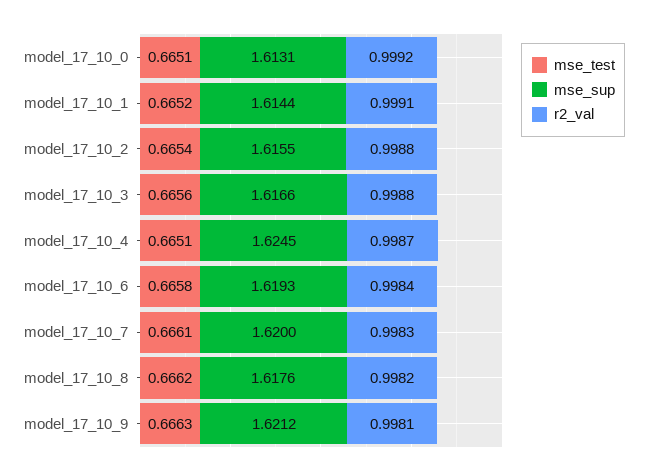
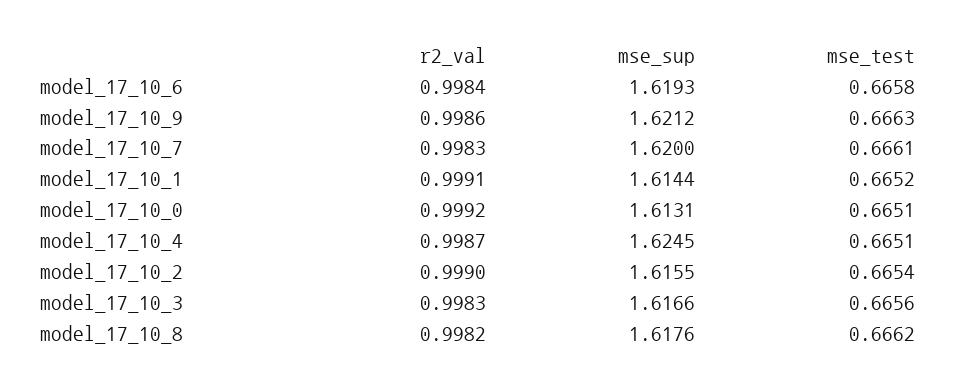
  {
    "mse_test": {
      "model_17_10_0": 0.6651,
      "model_17_10_1": 0.6652,
      "model_17_10_2": 0.6654,
      "model_17_10_3": 0.6656,
      "model_17_10_4": 0.6651,
      "model_17_10_6": 0.6658,
      "model_17_10_7": 0.6661,
      "model_17_10_8": 0.6662,
      "model_17_10_9": 0.6663
    },
    "mse_sup": {
      "model_17_10_0": 1.6131,
      "model_17_10_1": 1.6144,
      "model_17_10_2": 1.6155,
      "model_17_10_3": 1.6166,
      "model_17_10_4": 1.6245,
      "model_17_10_6": 1.6193,
      "model_17_10_7": 1.62,
      "model_17_10_8": 1.6176,
      "model_17_10_9": 1.6212
    },
    "r2_val": {
      "model_17_10_0": 0.9992,
      "model_17_10_1": 0.9991,
-     "model_17_10_2": 0.9988,
+     "model_17_10_2": 0.999,
-     "model_17_10_3": 0.9988,
+     "model_17_10_3": 0.9983,
      "model_17_10_4": 0.9987,
      "model_17_10_6": 0.9984,
      "model_17_10_7": 0.9983,
      "model_17_10_8": 0.9982,
-     "model_17_10_9": 0.9981
+     "model_17_10_9": 0.9986
    }
  }

